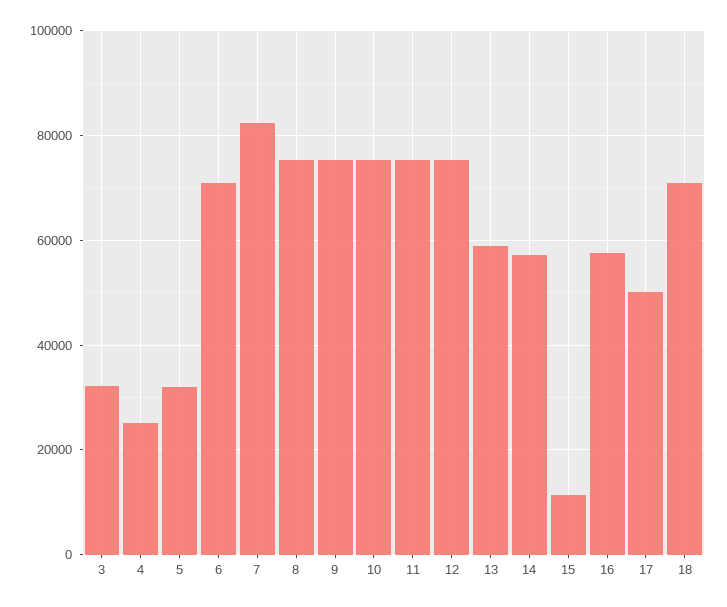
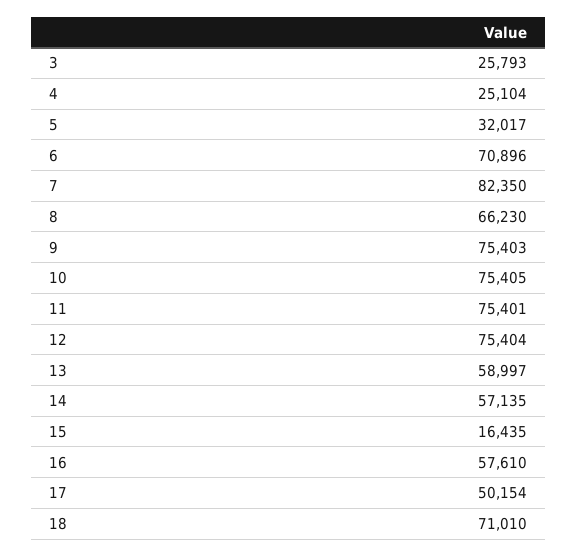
  {
-   "3": 32000,
+   "3": 25793,
    "4": 25104,
    "5": 32017,
    "6": 70896,
    "7": 82350,
-   "8": 76000,
+   "8": 66230,
    "9": 75403,
    "10": 75405,
    "11": 75401,
    "12": 75404,
    "13": 58997,
    "14": 57135,
-   "15": 12000,
+   "15": 16435,
    "16": 57610,
    "17": 50154,
    "18": 71010
  }

